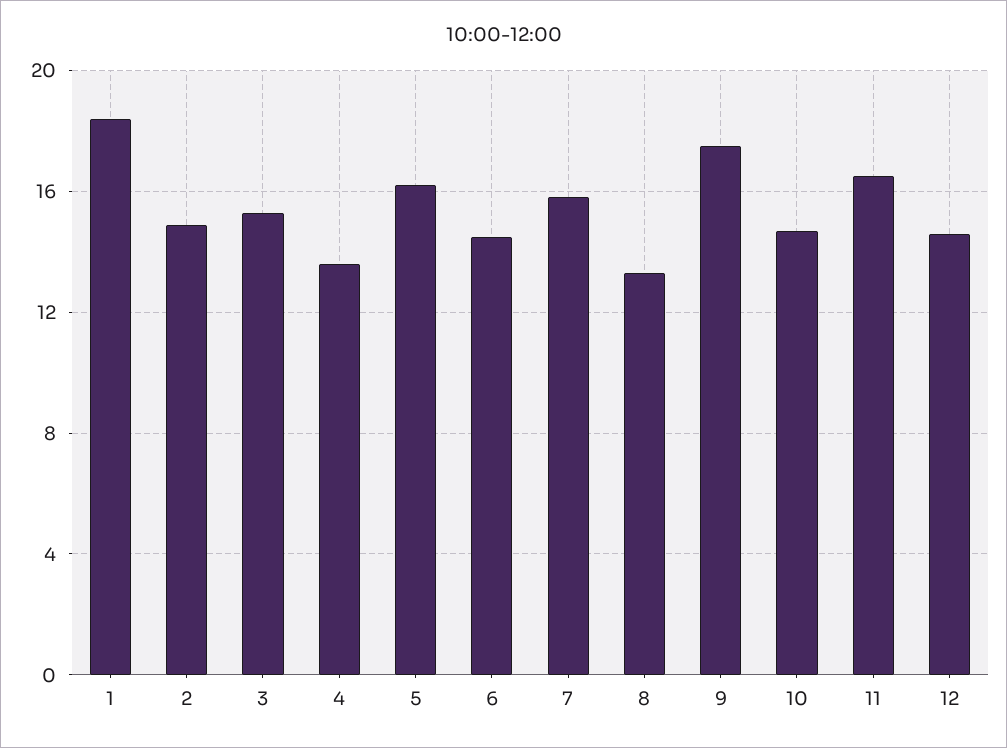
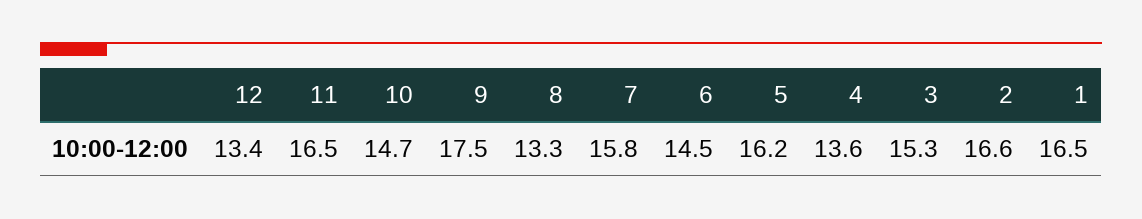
  {
-   "1": 18.5,
+   "1": 16.5,
-   "2": 15,
+   "2": 16.6,
    "3": 15.3,
    "4": 13.6,
    "5": 16.2,
    "6": 14.5,
    "7": 15.8,
    "8": 13.3,
    "9": 17.5,
    "10": 14.7,
    "11": 16.5,
-   "12": 14.5
+   "12": 13.4
  }

